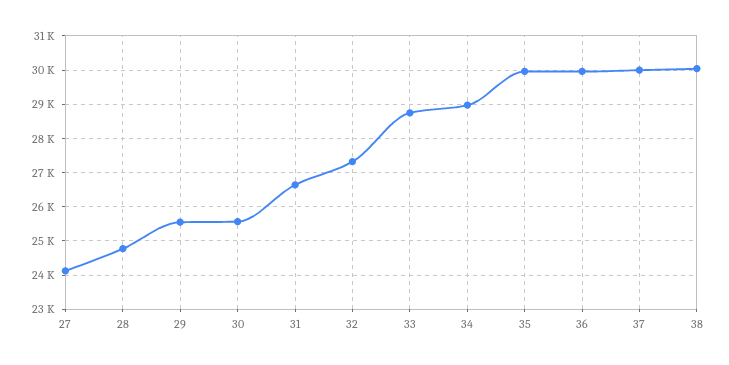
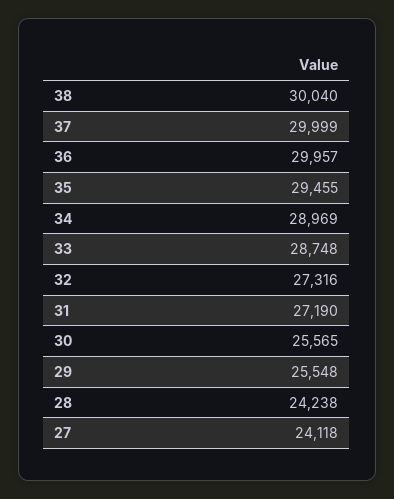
  {
    "27": 24118,
-   "28": 24800,
+   "28": 24238,
    "29": 25548,
    "30": 25565,
-   "31": 26600,
+   "31": 27190,
    "32": 27316,
    "33": 28748,
    "34": 28969,
-   "35": 30000,
+   "35": 29455,
    "36": 29957,
    "37": 29999,
    "38": 30040
  }

